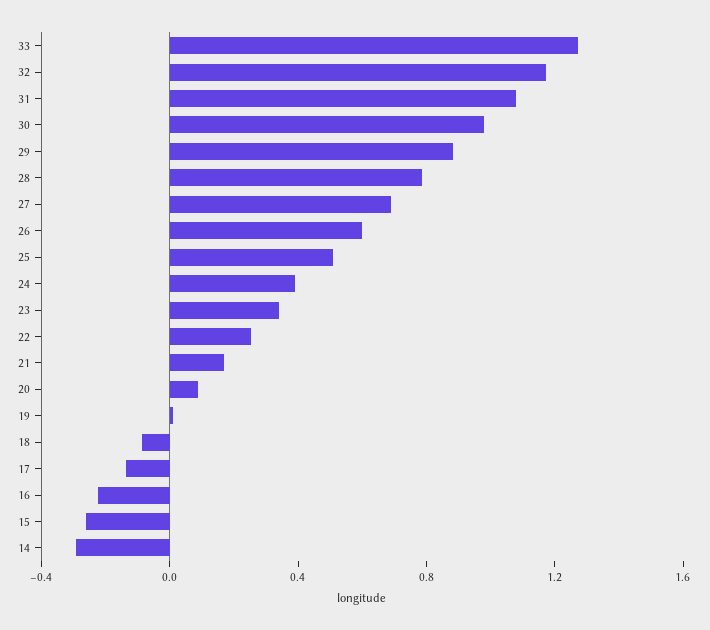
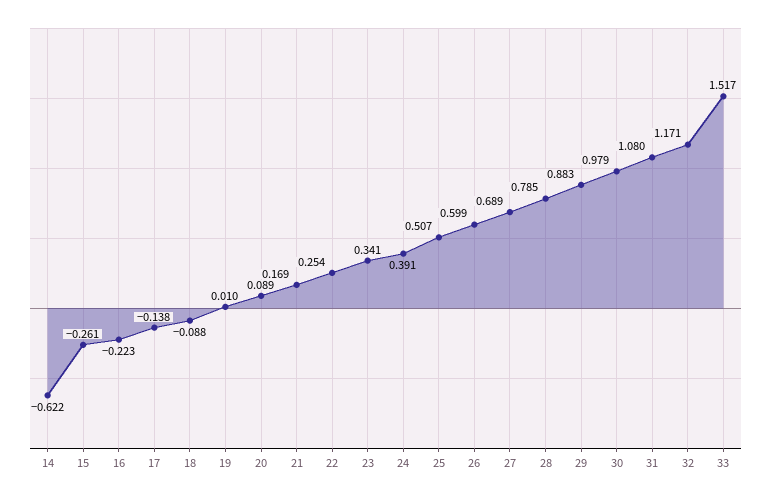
  {
-   "33": 1.3,
+   "33": 1.517,
    "32": 1.171,
    "31": 1.08,
    "30": 0.979,
    "29": 0.883,
    "28": 0.785,
    "27": 0.689,
    "26": 0.599,
    "25": 0.507,
    "24": 0.391,
    "23": 0.341,
    "22": 0.254,
    "21": 0.169,
    "20": 0.089,
    "19": 0.01,
    "18": -0.088,
    "17": -0.138,
    "16": -0.223,
    "15": -0.261,
-   "14": -0.3
+   "14": -0.622
  }

